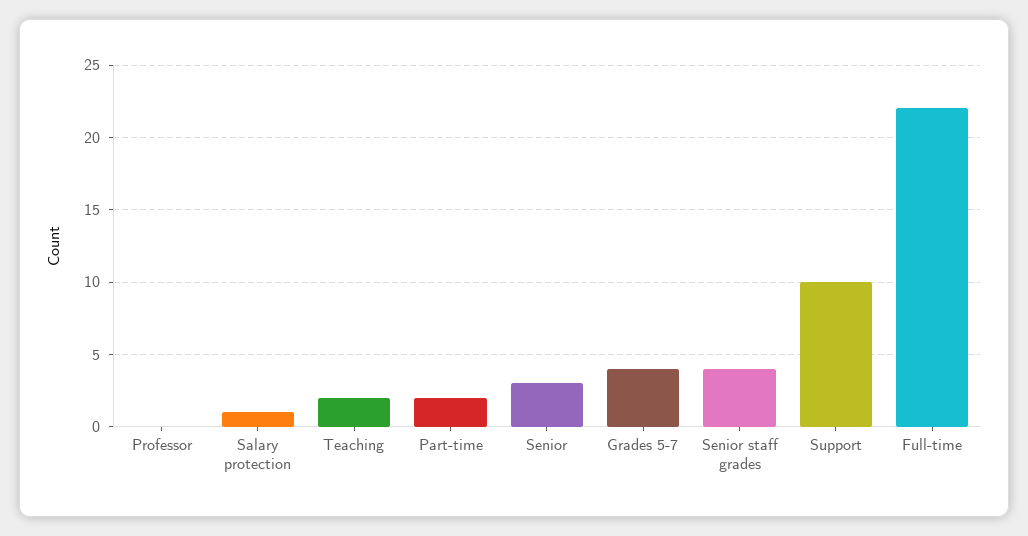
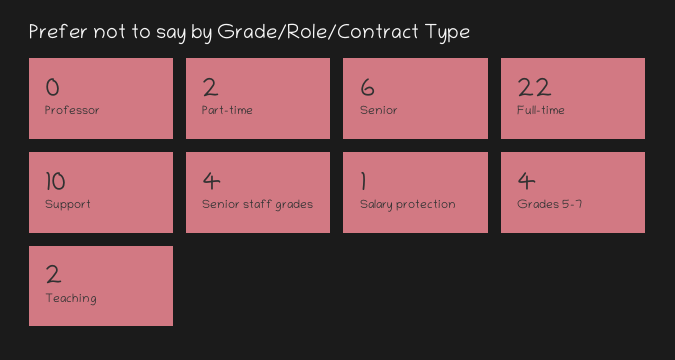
  {
    "Professor": 0,
    "Salary protection": 1,
    "Teaching": 2,
    "Part-time": 2,
-   "Senior": 3,
+   "Senior": 6,
    "Grades 5-7": 4,
    "Senior staff grades": 4,
    "Support": 10,
    "Full-time": 22
  }

